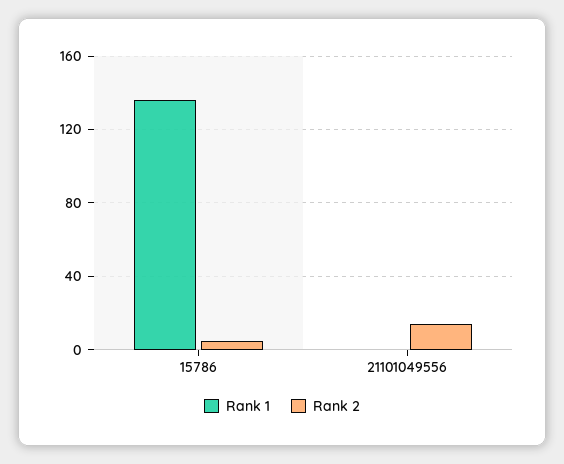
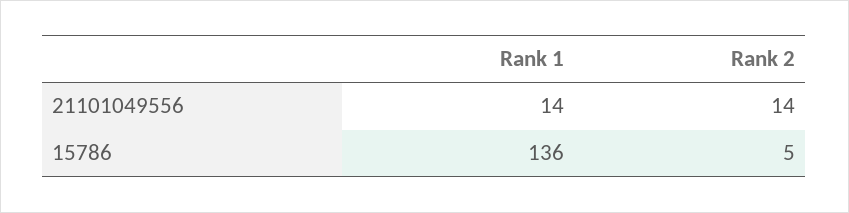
  {
    "Rank 1": {
      "15786": 136,
-     "21101049556": 0
+     "21101049556": 14
    },
    "Rank 2": {
      "15786": 5,
      "21101049556": 14
    }
  }

